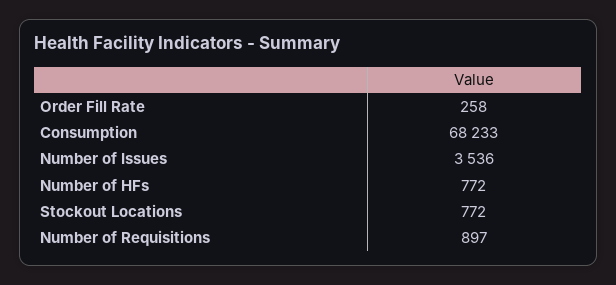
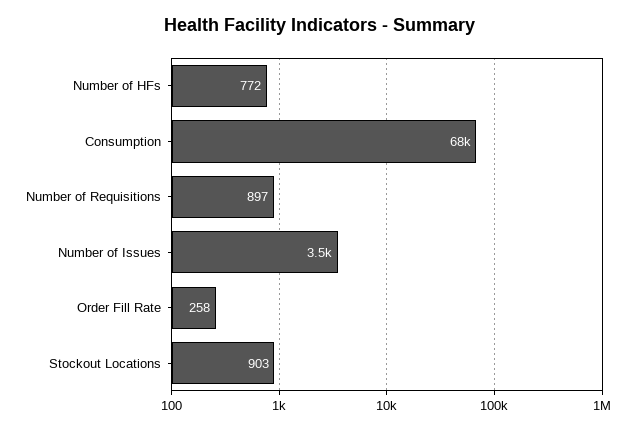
  {
    "Order Fill Rate": 258,
    "Consumption": 68233,
    "Number of Issues": 3536,
    "Number of HFs": 772,
-   "Stockout Locations": 772,
+   "Stockout Locations": 903,
    "Number of Requisitions": 897
  }

